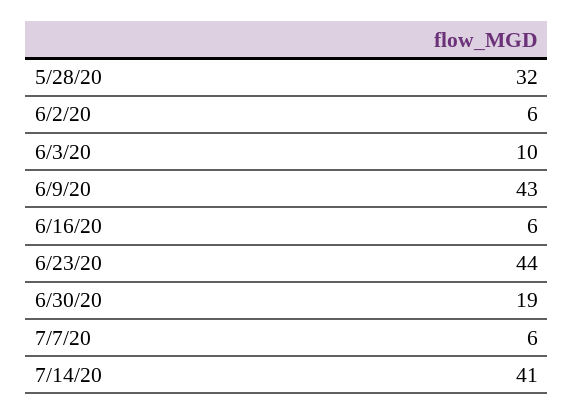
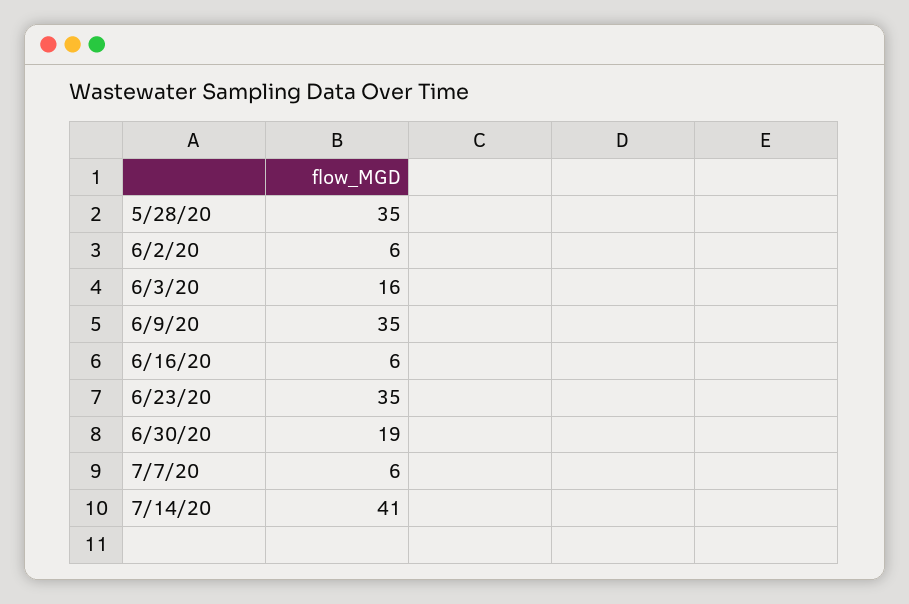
  {
-   "5/28/20": 32,
+   "5/28/20": 35,
    "6/2/20": 6,
-   "6/3/20": 10,
+   "6/3/20": 16,
-   "6/9/20": 43,
+   "6/9/20": 35,
    "6/16/20": 6,
-   "6/23/20": 44,
+   "6/23/20": 35,
    "6/30/20": 19,
    "7/7/20": 6,
    "7/14/20": 41
  }

